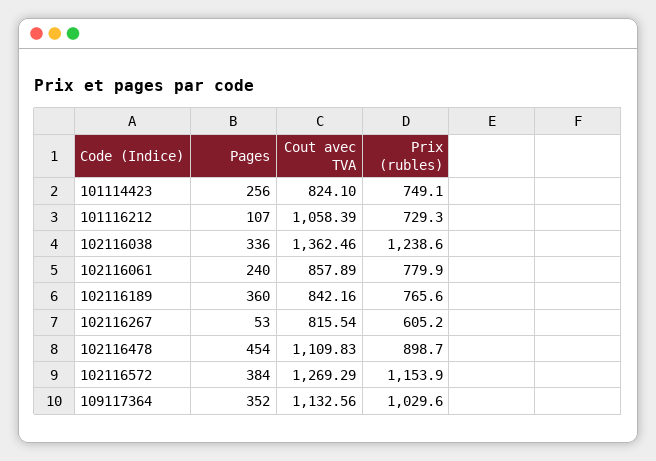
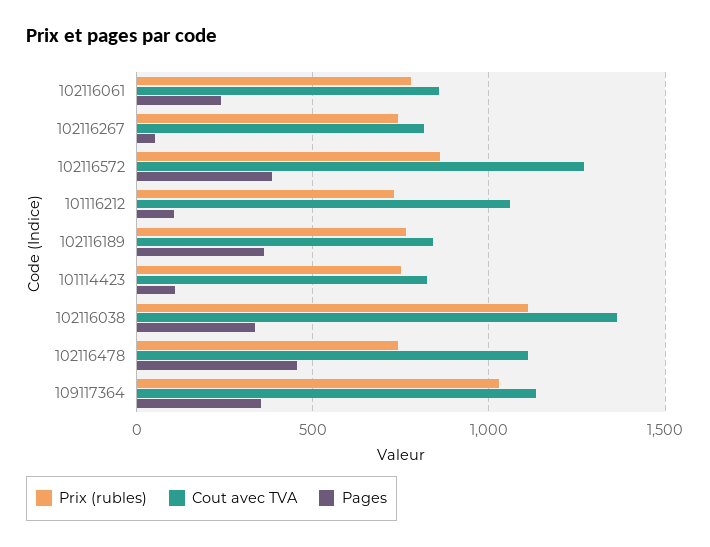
  {
    "Pages": {
-     "101114423": 256,
+     "101114423": 100,
      "101116212": 107,
      "102116038": 336,
      "102116061": 240,
      "102116189": 360,
      "102116267": 53,
      "102116478": 454,
      "102116572": 384,
      "109117364": 352
    },
    "Cout avec TVA": {
      "101114423": 824.1,
      "101116212": 1058.39,
      "102116038": 1362.46,
      "102116061": 857.89,
      "102116189": 842.16,
      "102116267": 815.54,
      "102116478": 1109.83,
      "102116572": 1269.29,
      "109117364": 1132.56
    },
    "Prix (rubles)": {
      "101114423": 749.1,
      "101116212": 729.3,
-     "102116038": 1238.6,
+     "102116038": 1100,
      "102116061": 779.9,
      "102116189": 765.6,
-     "102116267": 605.2,
+     "102116267": 750,
-     "102116478": 898.7,
+     "102116478": 750,
-     "102116572": 1153.9,
+     "102116572": 850,
      "109117364": 1029.6
    }
  }

